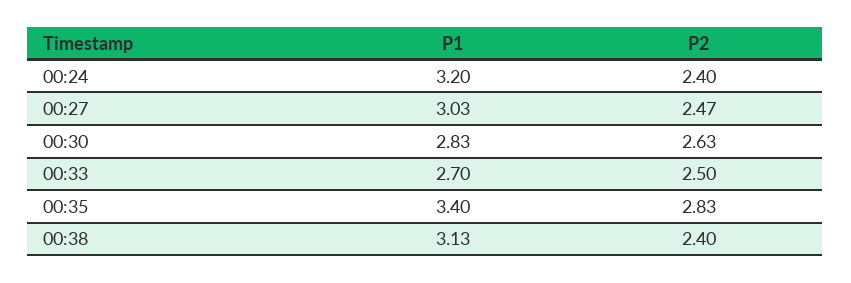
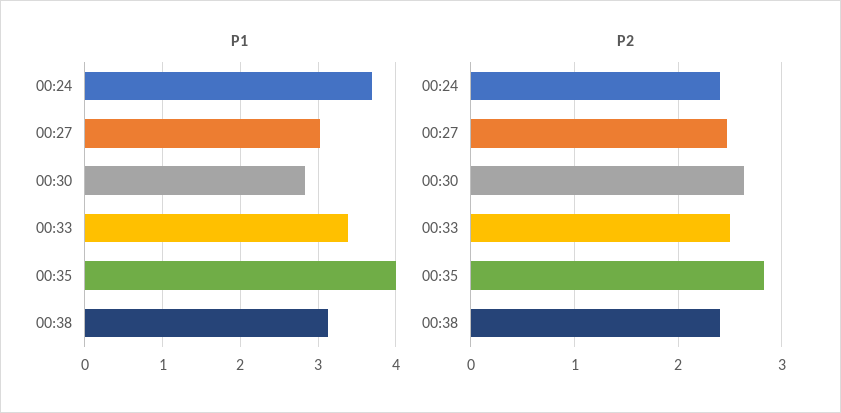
  {
    "P1": {
-     "00:24": 3.2,
+     "00:24": 3.7,
      "00:27": 3.03,
      "00:30": 2.83,
-     "00:33": 2.7,
+     "00:33": 3.4,
-     "00:35": 3.4,
+     "00:35": 4,
      "00:38": 3.13
    },
    "P2": {
      "00:24": 2.4,
      "00:27": 2.47,
      "00:30": 2.63,
      "00:33": 2.5,
      "00:35": 2.83,
      "00:38": 2.4
    }
  }

